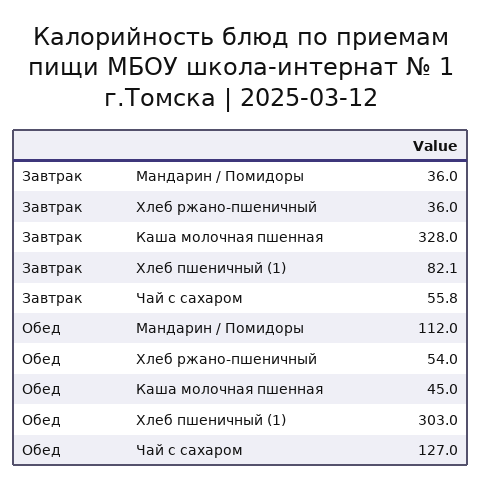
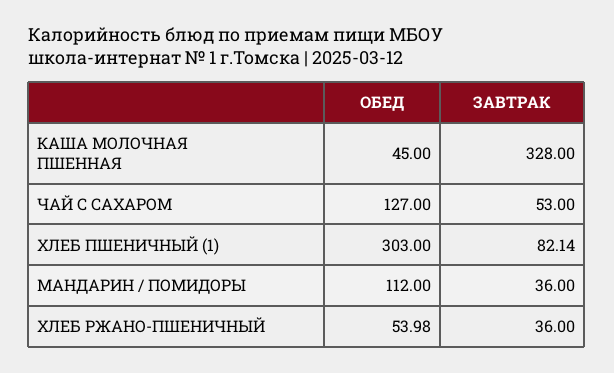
  {
    "Завтрак": {
      "Мандарин / Помидоры": 36,
      "Хлеб ржано-пшеничный": 36,
      "Каша молочная пшенная": 328,
      "Хлеб пшеничный (1)": 82.14,
-     "Чай с сахаром": 55.8
+     "Чай с сахаром": 53
    },
    "Обед": {
      "Мандарин / Помидоры": 112,
      "Хлеб ржано-пшеничный": 53.98,
      "Каша молочная пшенная": 45,
      "Хлеб пшеничный (1)": 303,
      "Чай с сахаром": 127
    }
  }

